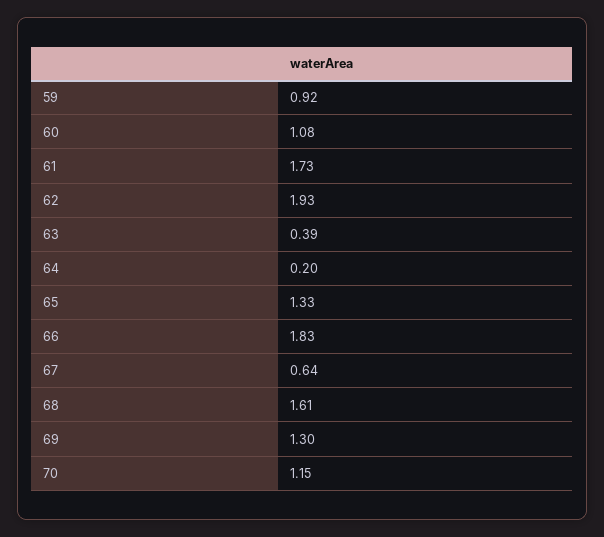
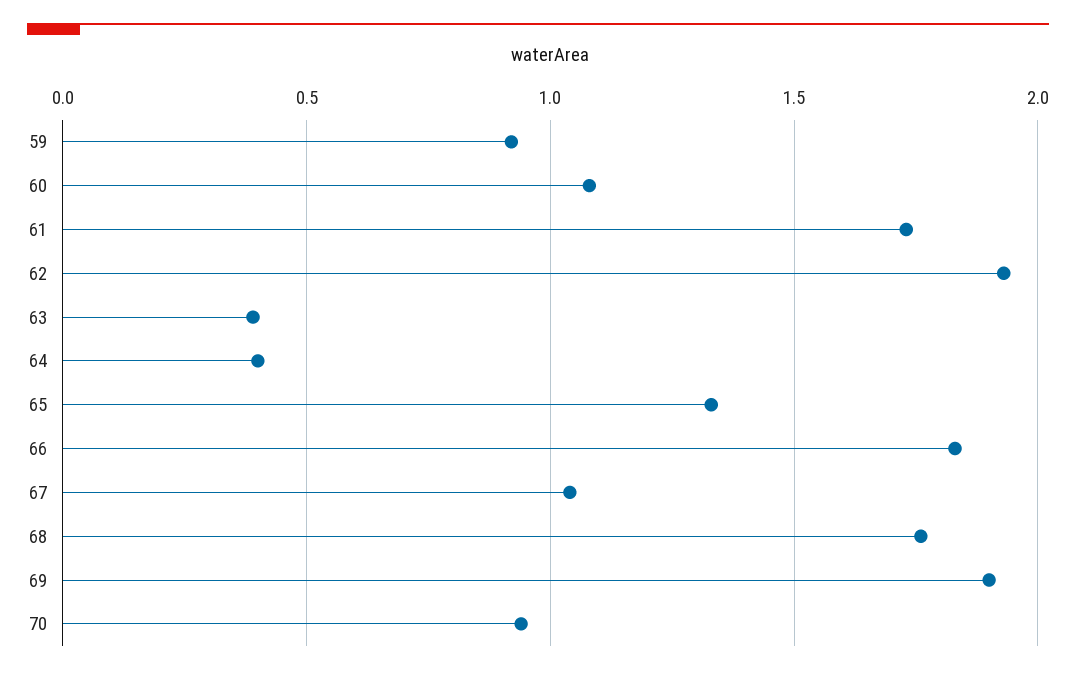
  {
    "59": 0.92,
    "60": 1.08,
    "61": 1.73,
    "62": 1.93,
    "63": 0.39,
-   "64": 0.2,
+   "64": 0.4,
    "65": 1.33,
    "66": 1.83,
-   "67": 0.64,
+   "67": 1.05,
-   "68": 1.61,
+   "68": 1.75,
-   "69": 1.3,
+   "69": 1.9,
-   "70": 1.15
+   "70": 0.95
  }

